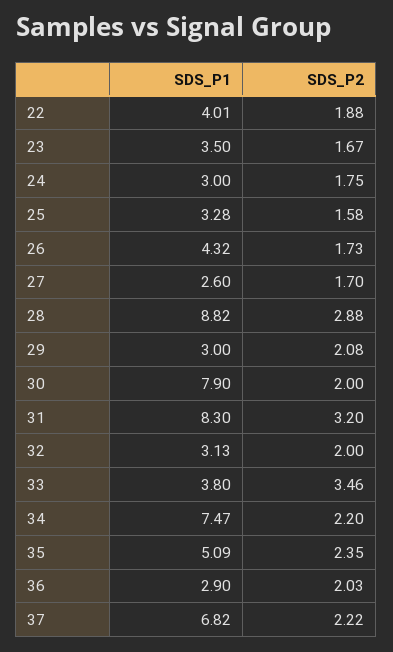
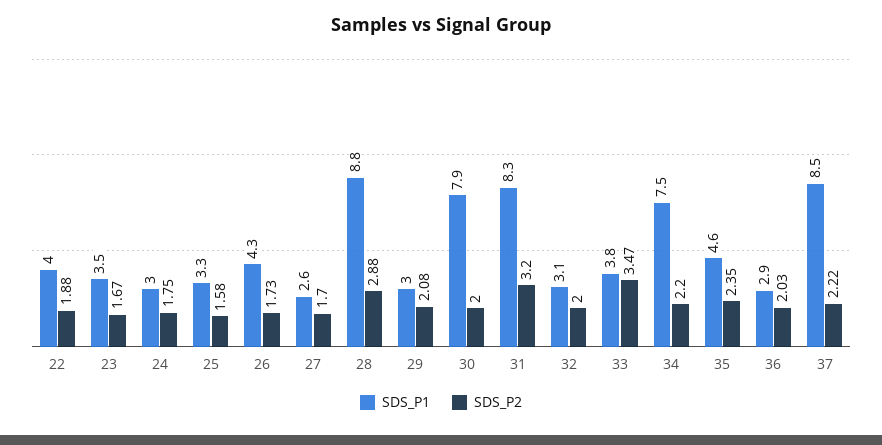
  {
    "SDS_P1": {
      "22": 4.01,
      "23": 3.5,
      "24": 3,
      "25": 3.28,
      "26": 4.32,
      "27": 2.6,
      "28": 8.82,
      "29": 3,
      "30": 7.9,
      "31": 8.3,
      "32": 3.13,
      "33": 3.8,
      "34": 7.47,
-     "35": 5.09,
+     "35": 4.6,
      "36": 2.9,
-     "37": 6.82
+     "37": 8.5
    },
    "SDS_P2": {
      "22": 1.88,
      "23": 1.67,
      "24": 1.75,
      "25": 1.58,
      "26": 1.73,
      "27": 1.7,
      "28": 2.88,
      "29": 2.08,
      "30": 2,
      "31": 3.2,
      "32": 2,
-     "33": 3.46,
+     "33": 3.47,
      "34": 2.2,
      "35": 2.35,
      "36": 2.03,
      "37": 2.22
    }
  }

